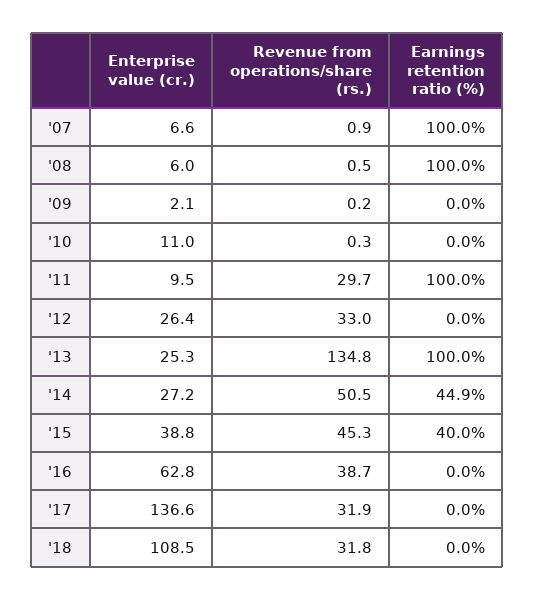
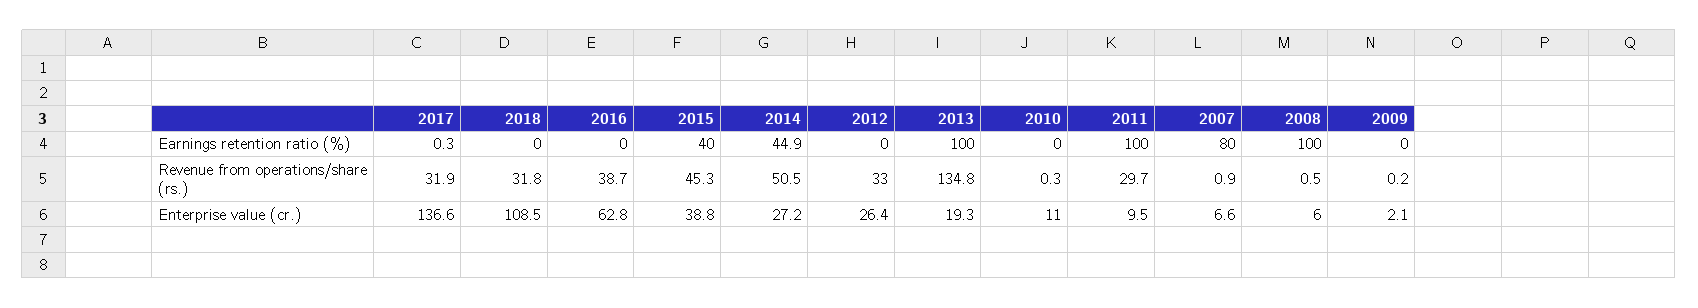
  {
    "Enterprise value (cr.)": {
      "'07": 6.6,
      "'08": 6,
      "'09": 2.1,
      "'10": 11,
      "'11": 9.5,
      "'12": 26.4,
-     "'13": 25.3,
+     "'13": 19.3,
      "'14": 27.2,
      "'15": 38.8,
      "'16": 62.8,
      "'17": 136.6,
      "'18": 108.5
    },
    "Revenue from operations/share (rs.)": {
      "'07": 0.9,
      "'08": 0.5,
      "'09": 0.2,
      "'10": 0.3,
      "'11": 29.7,
      "'12": 33,
      "'13": 134.8,
      "'14": 50.5,
      "'15": 45.3,
      "'16": 38.7,
      "'17": 31.9,
      "'18": 31.8
    },
    "Earnings retention ratio (%)": {
-     "'07": 100,
+     "'07": 80,
      "'08": 100,
      "'09": 0,
      "'10": 0,
      "'11": 100,
      "'12": 0,
      "'13": 100,
      "'14": 44.9,
      "'15": 40,
      "'16": 0,
-     "'17": 0,
+     "'17": 0.3,
      "'18": 0
    }
  }

